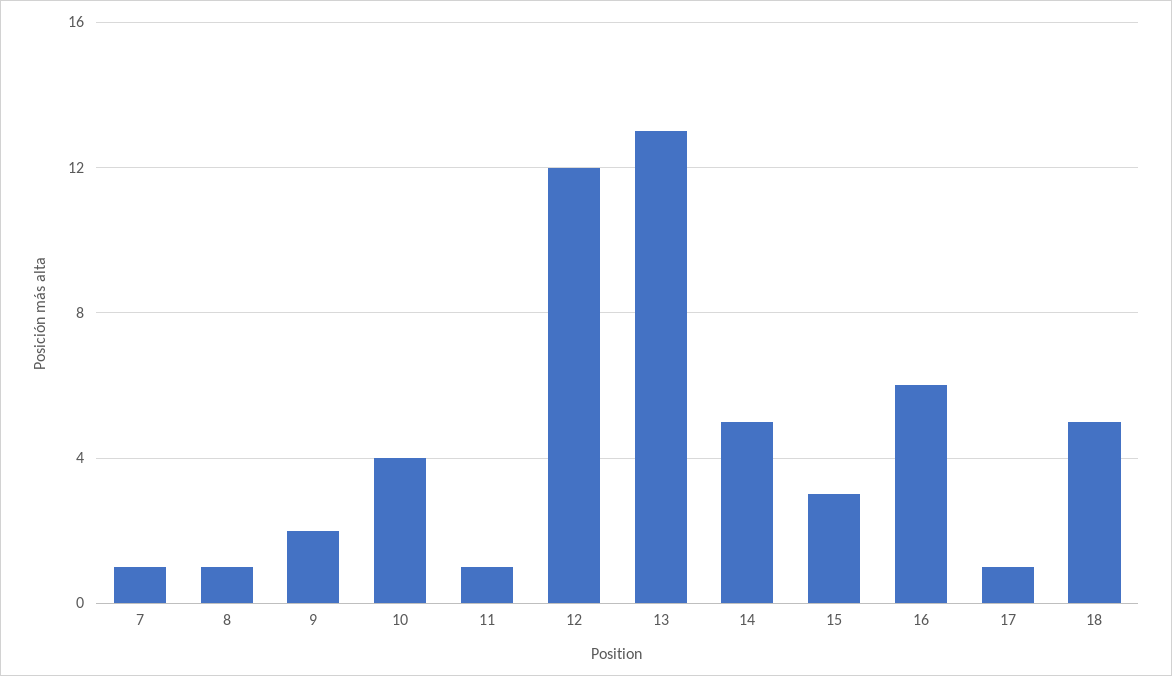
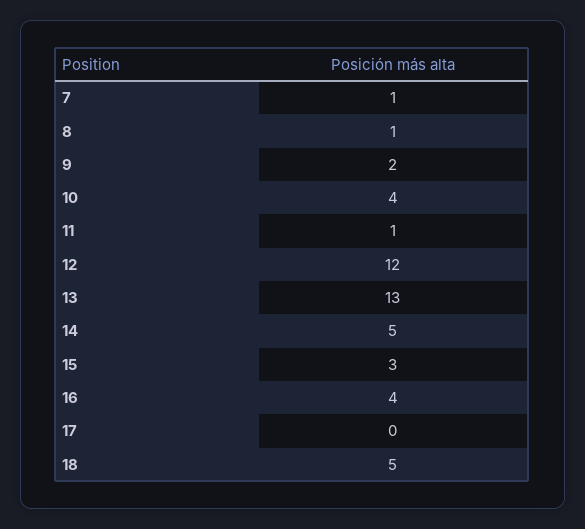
  {
    "7": 1,
    "8": 1,
    "9": 2,
    "10": 4,
    "11": 1,
    "12": 12,
    "13": 13,
    "14": 5,
    "15": 3,
-   "16": 6,
+   "16": 4,
-   "17": 1,
+   "17": 0,
    "18": 5
  }

